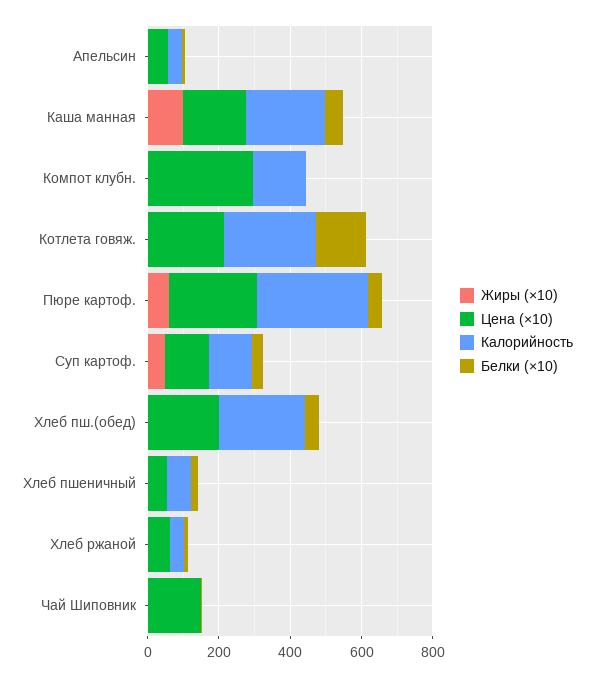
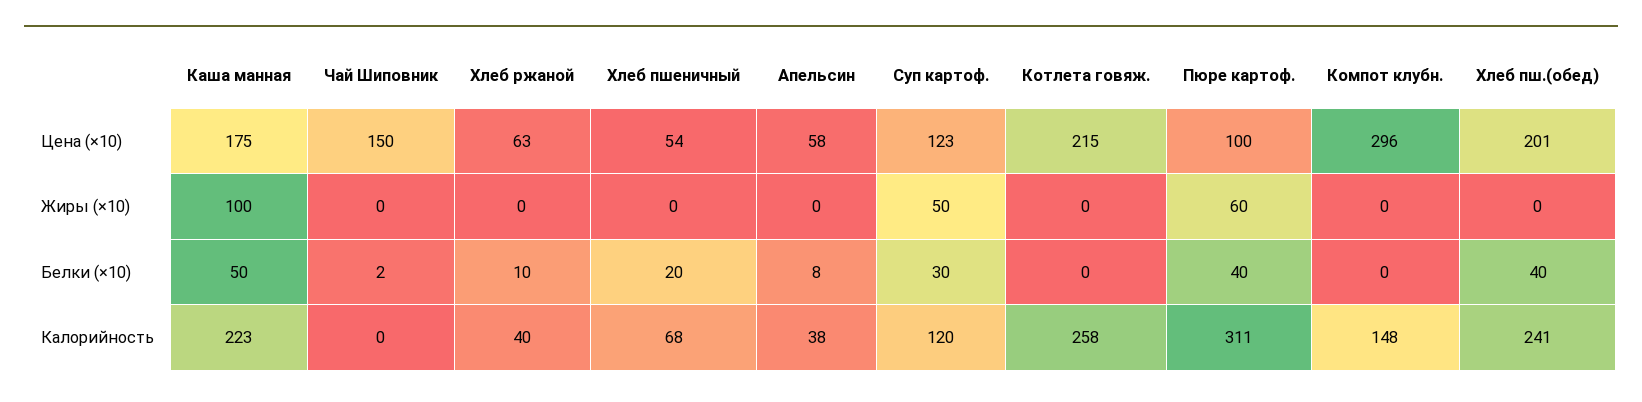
  {
    "Жиры (×10)": {
      "Апельсин": 0,
      "Каша манная": 100,
      "Компот клубн.": 0,
      "Котлета говяж.": 0,
      "Пюре картоф.": 60,
      "Суп картоф.": 50,
      "Хлеб пш.(обед)": 0,
      "Хлеб пшеничный": 0,
      "Хлеб ржаной": 0,
      "Чай Шиповник": 0
    },
    "Цена (×10)": {
      "Апельсин": 58,
      "Каша манная": 175,
      "Компот клубн.": 296,
      "Котлета говяж.": 215,
-     "Пюре картоф.": 250,
+     "Пюре картоф.": 100,
      "Суп картоф.": 123,
      "Хлеб пш.(обед)": 201,
      "Хлеб пшеничный": 54,
      "Хлеб ржаной": 63,
      "Чай Шиповник": 150
    },
    "Калорийность": {
      "Апельсин": 38,
      "Каша манная": 223,
      "Компот клубн.": 148,
      "Котлета говяж.": 258,
      "Пюре картоф.": 311,
      "Суп картоф.": 120,
      "Хлеб пш.(обед)": 241,
      "Хлеб пшеничный": 68,
      "Хлеб ржаной": 40,
      "Чай Шиповник": 0
    },
    "Белки (×10)": {
      "Апельсин": 8,
      "Каша манная": 50,
      "Компот клубн.": 0,
-     "Котлета говяж.": 150,
+     "Котлета говяж.": 0,
      "Пюре картоф.": 40,
      "Суп картоф.": 30,
      "Хлеб пш.(обед)": 40,
      "Хлеб пшеничный": 20,
      "Хлеб ржаной": 10,
      "Чай Шиповник": 2
    }
  }

